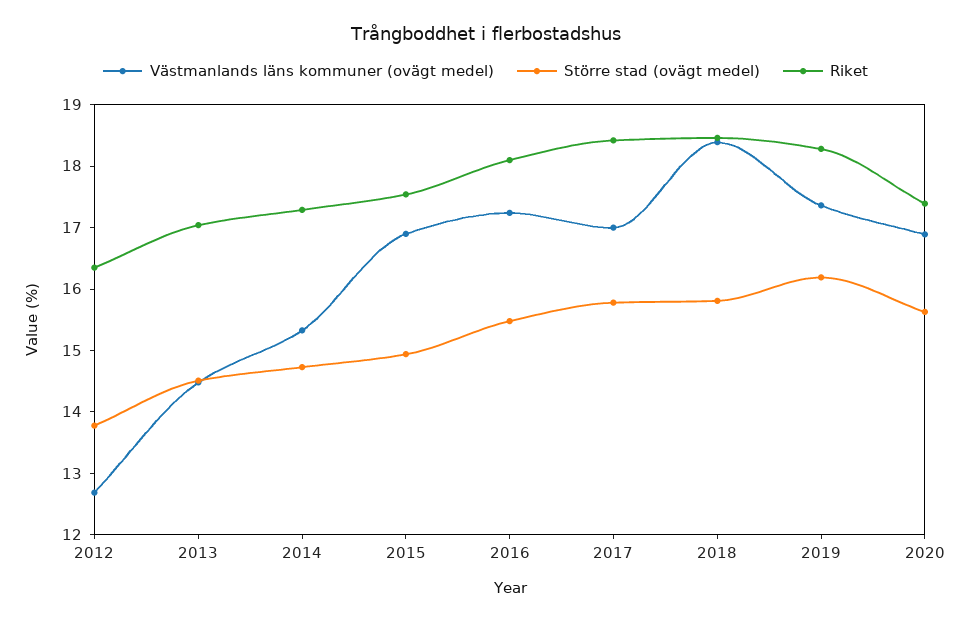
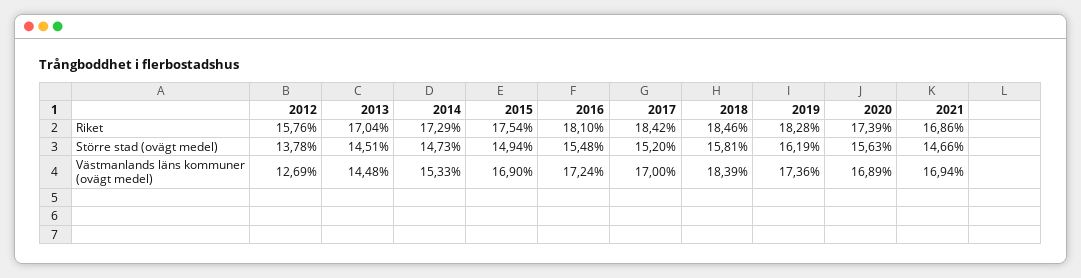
  {
    "Västmanlands läns kommuner (ovägt medel)": {
      "2012": 12.69,
      "2013": 14.48,
      "2014": 15.33,
      "2015": 16.9,
      "2016": 17.24,
      "2017": 17,
      "2018": 18.39,
      "2019": 17.36,
-     "2020": 16.89
+     "2020": 16.89,
+     "2021": 16.94
    },
    "Större stad (ovägt medel)": {
      "2012": 13.78,
      "2013": 14.51,
      "2014": 14.73,
      "2015": 14.94,
      "2016": 15.48,
-     "2017": 15.8,
+     "2017": 15.2,
      "2018": 15.81,
      "2019": 16.19,
-     "2020": 15.63
+     "2020": 15.63,
+     "2021": 14.66
    },
    "Riket": {
-     "2012": 16.4,
+     "2012": 15.76,
      "2013": 17.04,
      "2014": 17.29,
      "2015": 17.54,
      "2016": 18.1,
      "2017": 18.42,
      "2018": 18.46,
      "2019": 18.28,
-     "2020": 17.39
+     "2020": 17.39,
+     "2021": 16.86
    }
  }

